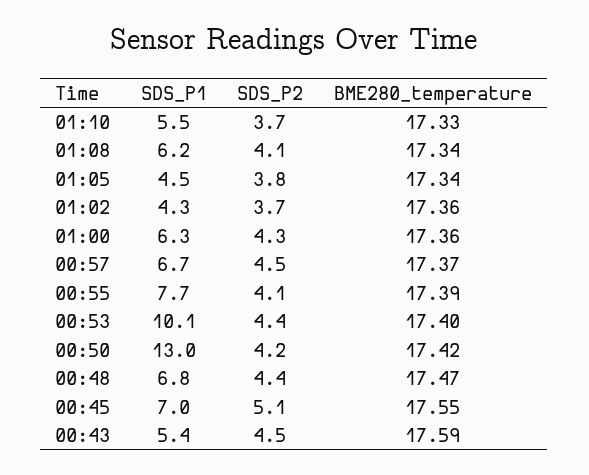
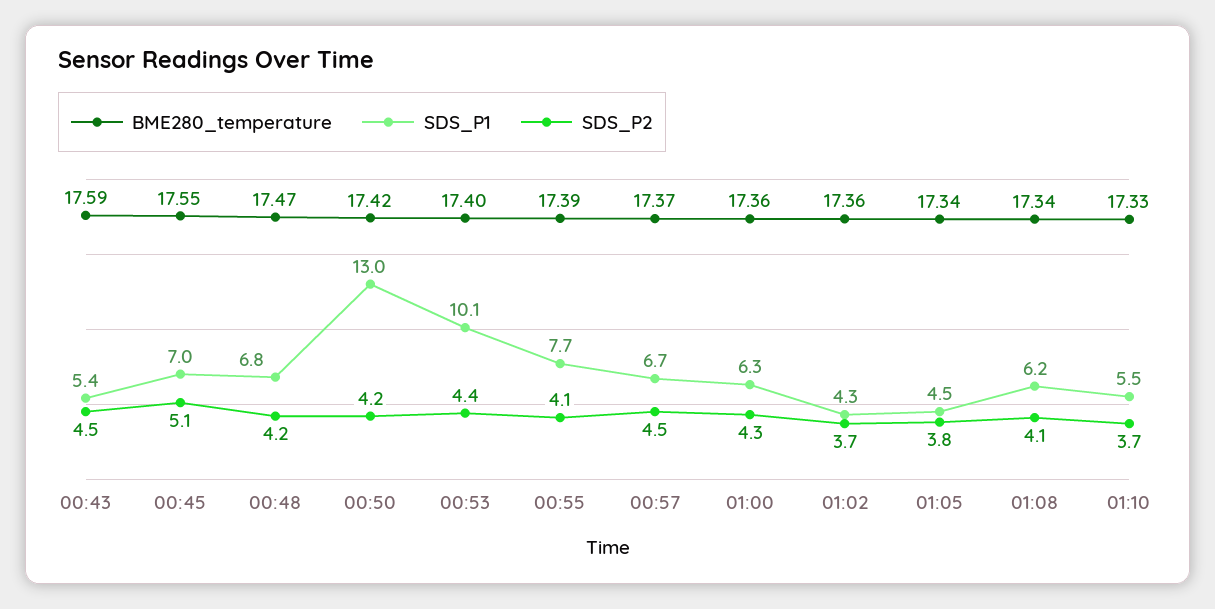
  {
    "SDS_P1": {
      "01:10": 5.5,
      "01:08": 6.2,
      "01:05": 4.5,
      "01:02": 4.3,
      "01:00": 6.3,
      "00:57": 6.7,
      "00:55": 7.7,
      "00:53": 10.1,
      "00:50": 13,
      "00:48": 6.8,
      "00:45": 7,
      "00:43": 5.4
    },
    "SDS_P2": {
      "01:10": 3.7,
      "01:08": 4.1,
      "01:05": 3.8,
      "01:02": 3.7,
      "01:00": 4.3,
      "00:57": 4.5,
      "00:55": 4.1,
      "00:53": 4.4,
      "00:50": 4.2,
-     "00:48": 4.4,
+     "00:48": 4.2,
      "00:45": 5.1,
      "00:43": 4.5
    },
    "BME280_temperature": {
      "01:10": 17.33,
      "01:08": 17.34,
      "01:05": 17.34,
      "01:02": 17.36,
      "01:00": 17.36,
      "00:57": 17.37,
      "00:55": 17.39,
      "00:53": 17.4,
      "00:50": 17.42,
      "00:48": 17.47,
      "00:45": 17.55,
      "00:43": 17.59
    }
  }

